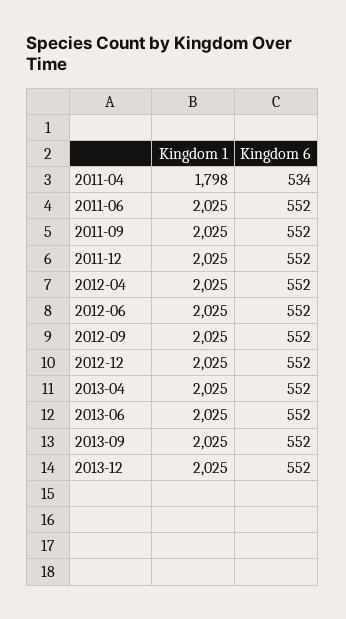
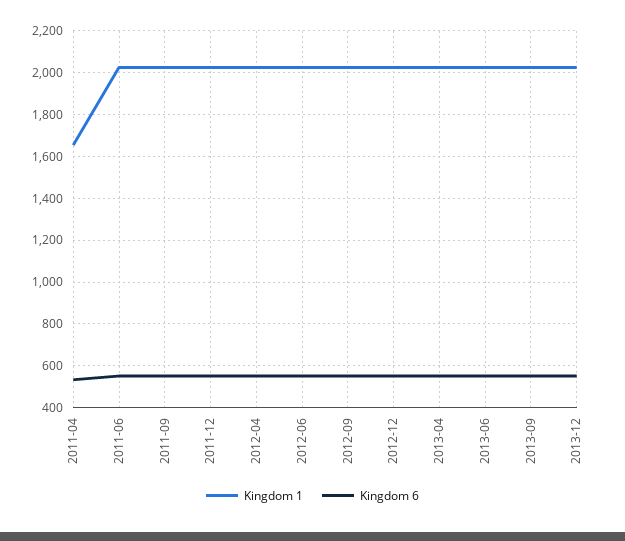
  {
    "Kingdom 1": {
-     "2011-04": 1798,
+     "2011-04": 1650,
      "2011-06": 2025,
      "2011-09": 2025,
      "2011-12": 2025,
      "2012-04": 2025,
      "2012-06": 2025,
      "2012-09": 2025,
      "2012-12": 2025,
      "2013-04": 2025,
      "2013-06": 2025,
      "2013-09": 2025,
      "2013-12": 2025
    },
    "Kingdom 6": {
      "2011-04": 534,
      "2011-06": 552,
      "2011-09": 552,
      "2011-12": 552,
      "2012-04": 552,
      "2012-06": 552,
      "2012-09": 552,
      "2012-12": 552,
      "2013-04": 552,
      "2013-06": 552,
      "2013-09": 552,
      "2013-12": 552
    }
  }

